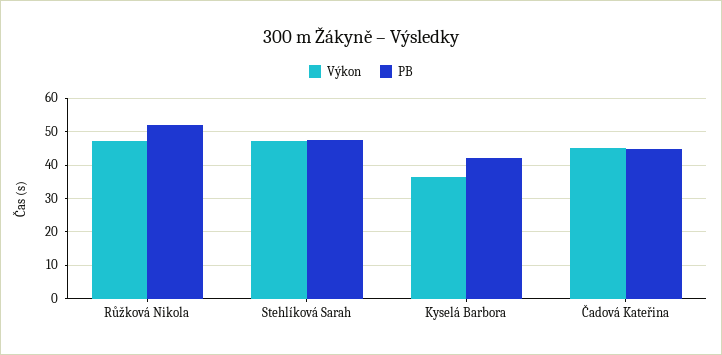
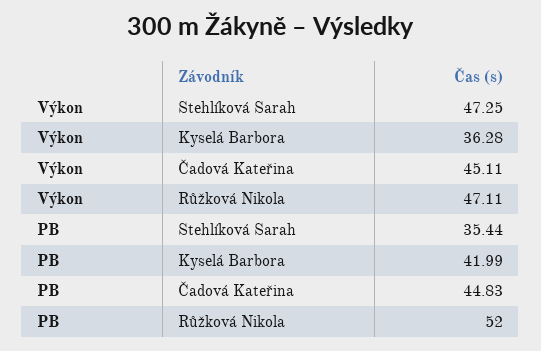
  {
    "Výkon": {
      "Růžková Nikola": 47.11,
      "Stehlíková Sarah": 47.25,
      "Kyselá Barbora": 36.28,
      "Čadová Kateřina": 45.11
    },
    "PB": {
      "Růžková Nikola": 52,
-     "Stehlíková Sarah": 48,
+     "Stehlíková Sarah": 35.44,
      "Kyselá Barbora": 41.99,
      "Čadová Kateřina": 44.83
    }
  }

